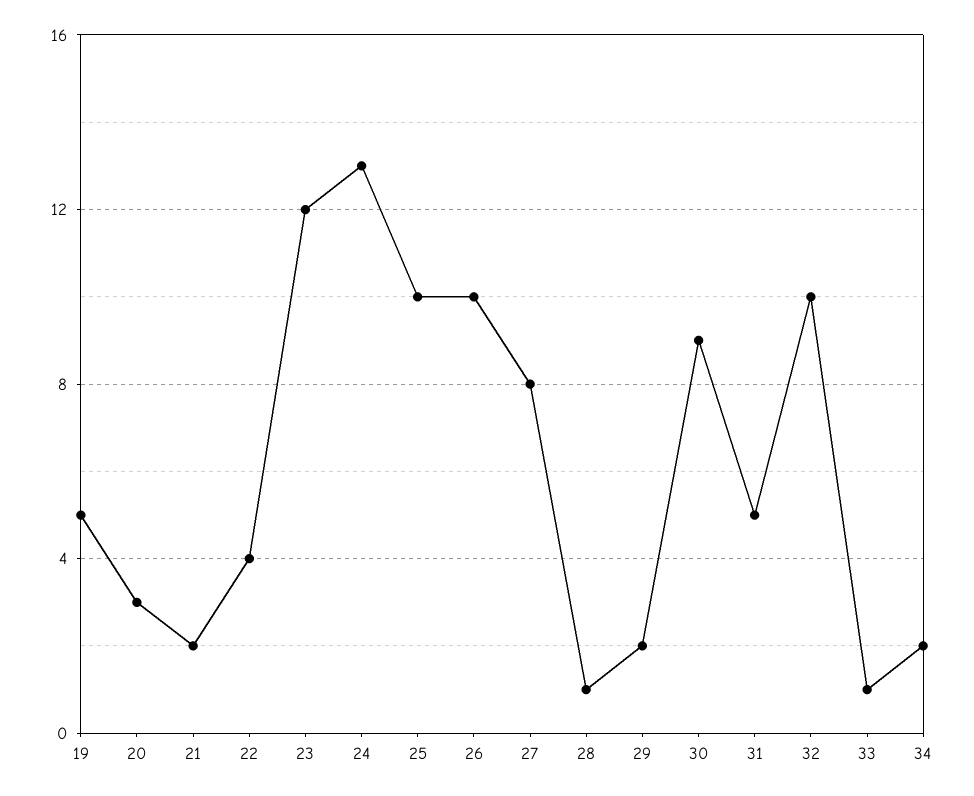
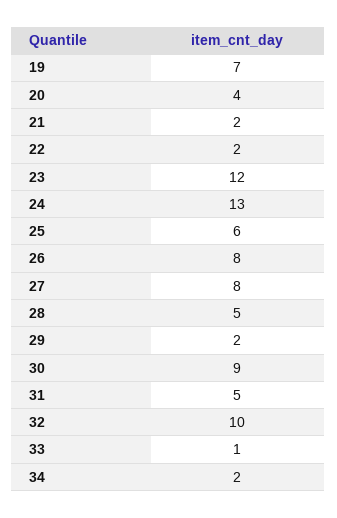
  {
-   "19": 5,
+   "19": 7,
-   "20": 3,
+   "20": 4,
    "21": 2,
-   "22": 4,
+   "22": 2,
    "23": 12,
    "24": 13,
-   "25": 10,
+   "25": 6,
-   "26": 10,
+   "26": 8,
    "27": 8,
-   "28": 1,
+   "28": 5,
    "29": 2,
    "30": 9,
    "31": 5,
    "32": 10,
    "33": 1,
    "34": 2
  }

